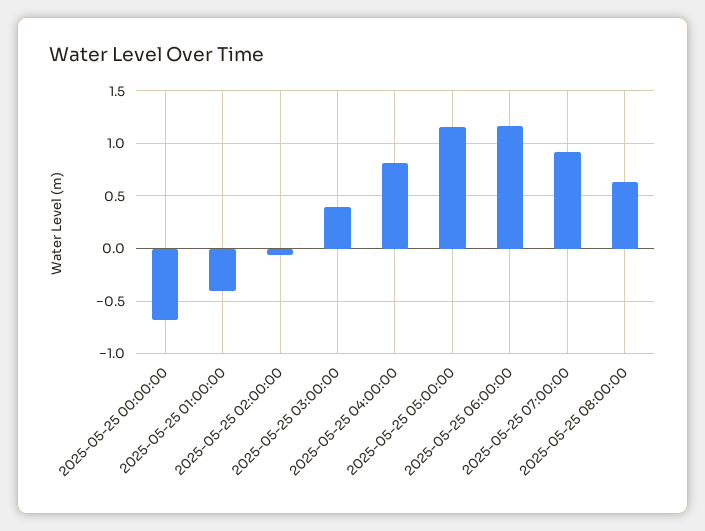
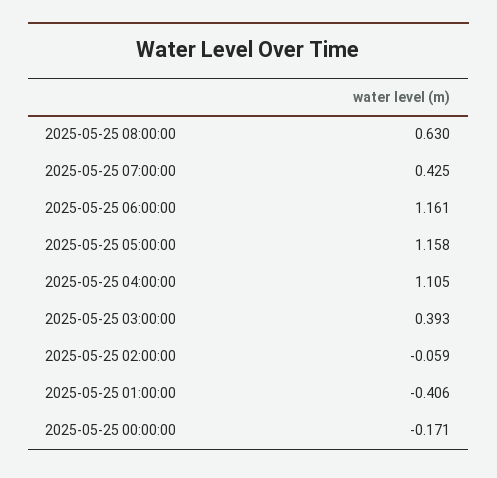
  {
-   "2025-05-25 00:00:00": -0.7,
+   "2025-05-25 00:00:00": -0.171,
    "2025-05-25 01:00:00": -0.406,
    "2025-05-25 02:00:00": -0.059,
    "2025-05-25 03:00:00": 0.393,
-   "2025-05-25 04:00:00": 0.8,
+   "2025-05-25 04:00:00": 1.105,
    "2025-05-25 05:00:00": 1.158,
    "2025-05-25 06:00:00": 1.161,
-   "2025-05-25 07:00:00": 0.9,
+   "2025-05-25 07:00:00": 0.425,
    "2025-05-25 08:00:00": 0.63
  }

